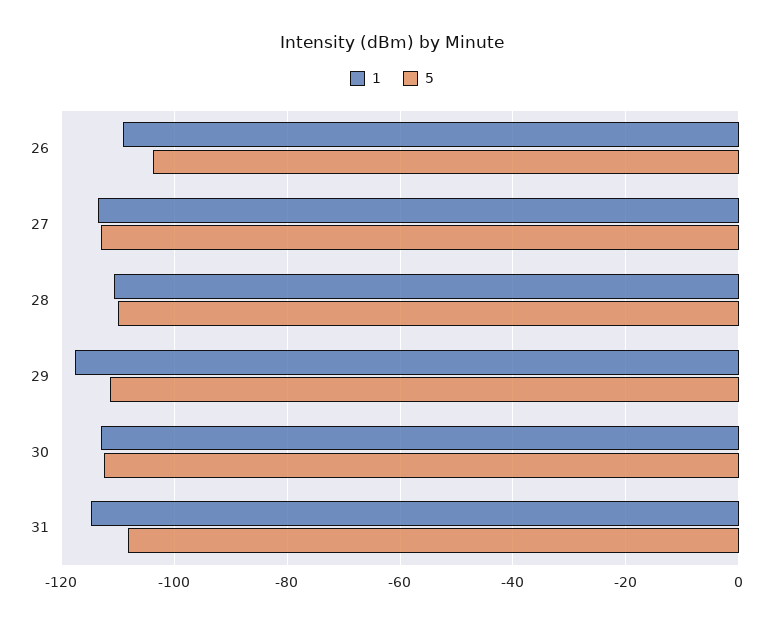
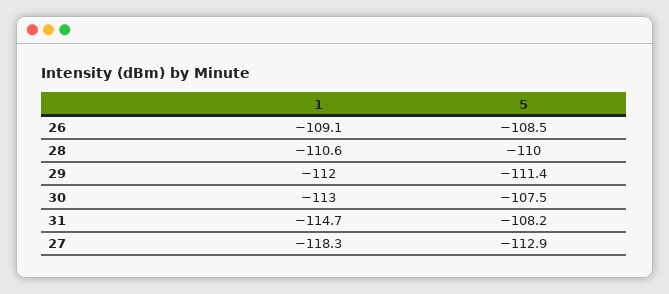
  {
    "1": {
      "26": -109.1,
-     "27": -114,
+     "27": -118.3,
      "28": -110.6,
-     "29": -118,
+     "29": -112,
      "30": -113,
      "31": -114.7
    },
    "5": {
-     "26": -104,
+     "26": -108.5,
      "27": -112.9,
      "28": -110,
      "29": -111.4,
-     "30": -112,
+     "30": -107.5,
      "31": -108.2
    }
  }

